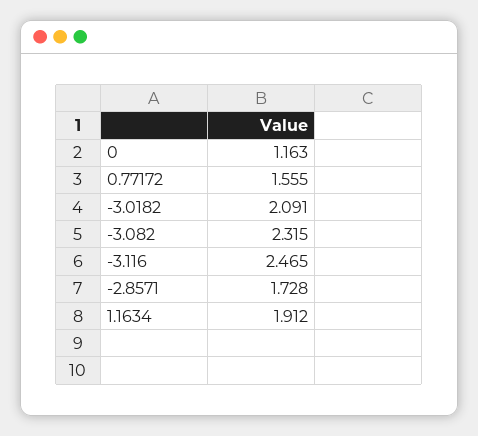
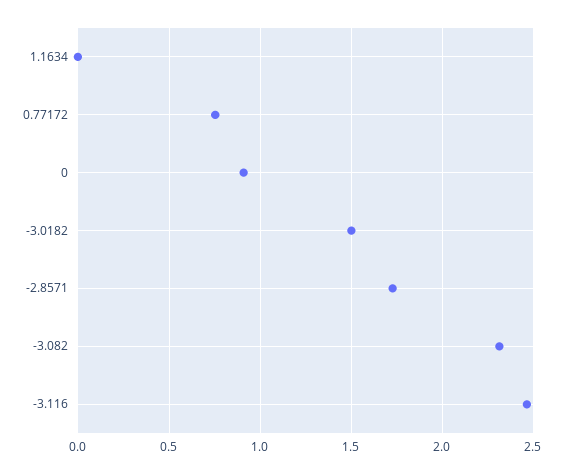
  {
-   "0": 1.163,
+   "0": 0.9,
-   "0.77172": 1.555,
+   "0.77172": 0.75,
-   "-3.0182": 2.091,
+   "-3.0182": 1.5,
    "-3.082": 2.315,
    "-3.116": 2.465,
    "-2.8571": 1.728,
-   "1.1634": 1.912
+   "1.1634": 0
  }

